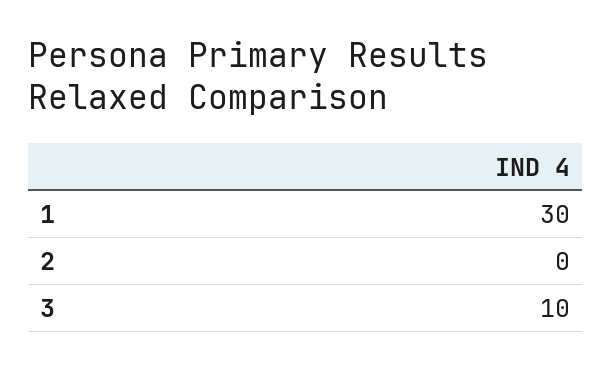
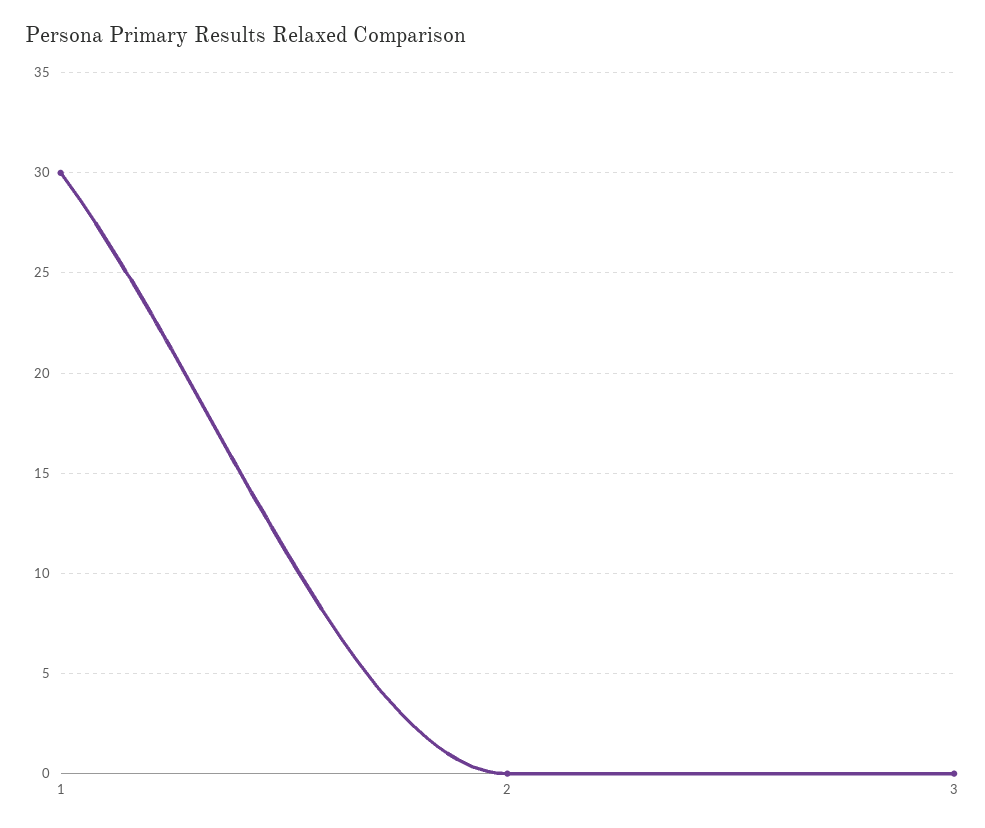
  {
    "1": 30,
    "2": 0,
-   "3": 10
+   "3": 0
  }

